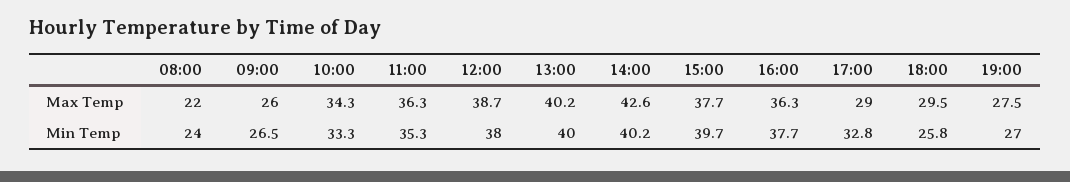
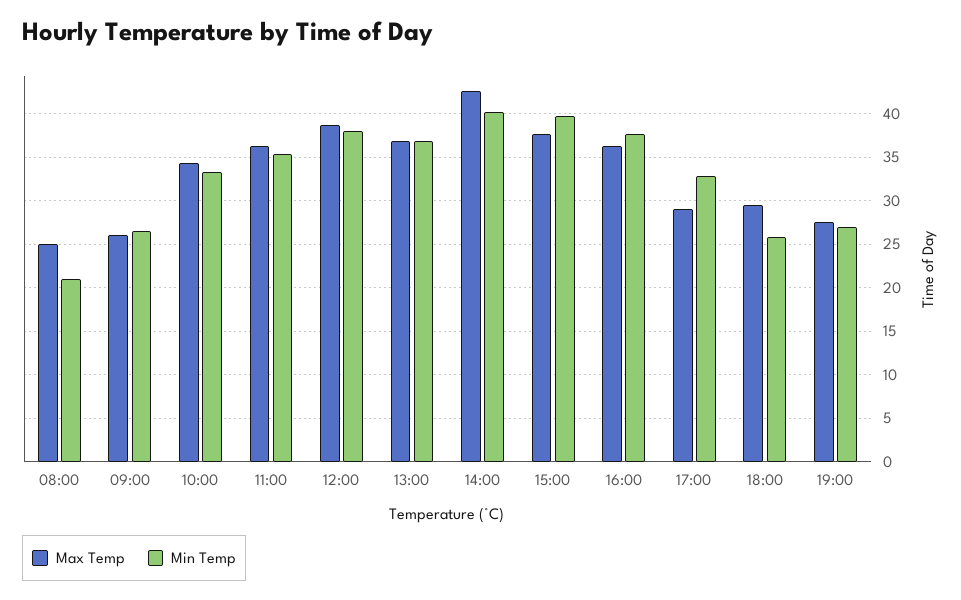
  {
    "Max Temp": {
-     "08:00": 22,
+     "08:00": 25,
      "09:00": 26,
      "10:00": 34.3,
      "11:00": 36.3,
      "12:00": 38.7,
-     "13:00": 40.2,
+     "13:00": 37,
      "14:00": 42.6,
      "15:00": 37.7,
      "16:00": 36.3,
      "17:00": 29,
      "18:00": 29.5,
      "19:00": 27.5
    },
    "Min Temp": {
-     "08:00": 24,
+     "08:00": 21,
      "09:00": 26.5,
      "10:00": 33.3,
      "11:00": 35.3,
      "12:00": 38,
-     "13:00": 40,
+     "13:00": 37,
      "14:00": 40.2,
      "15:00": 39.7,
      "16:00": 37.7,
      "17:00": 32.8,
      "18:00": 25.8,
      "19:00": 27
    }
  }

